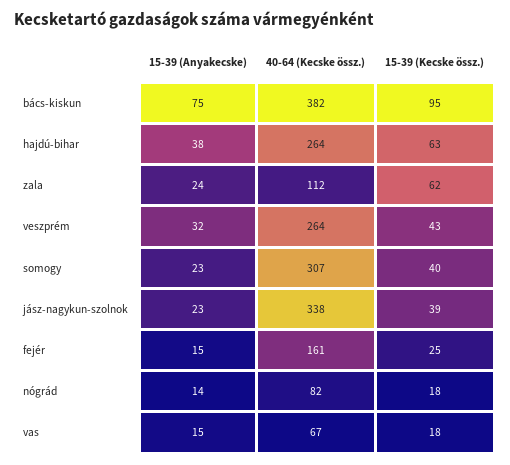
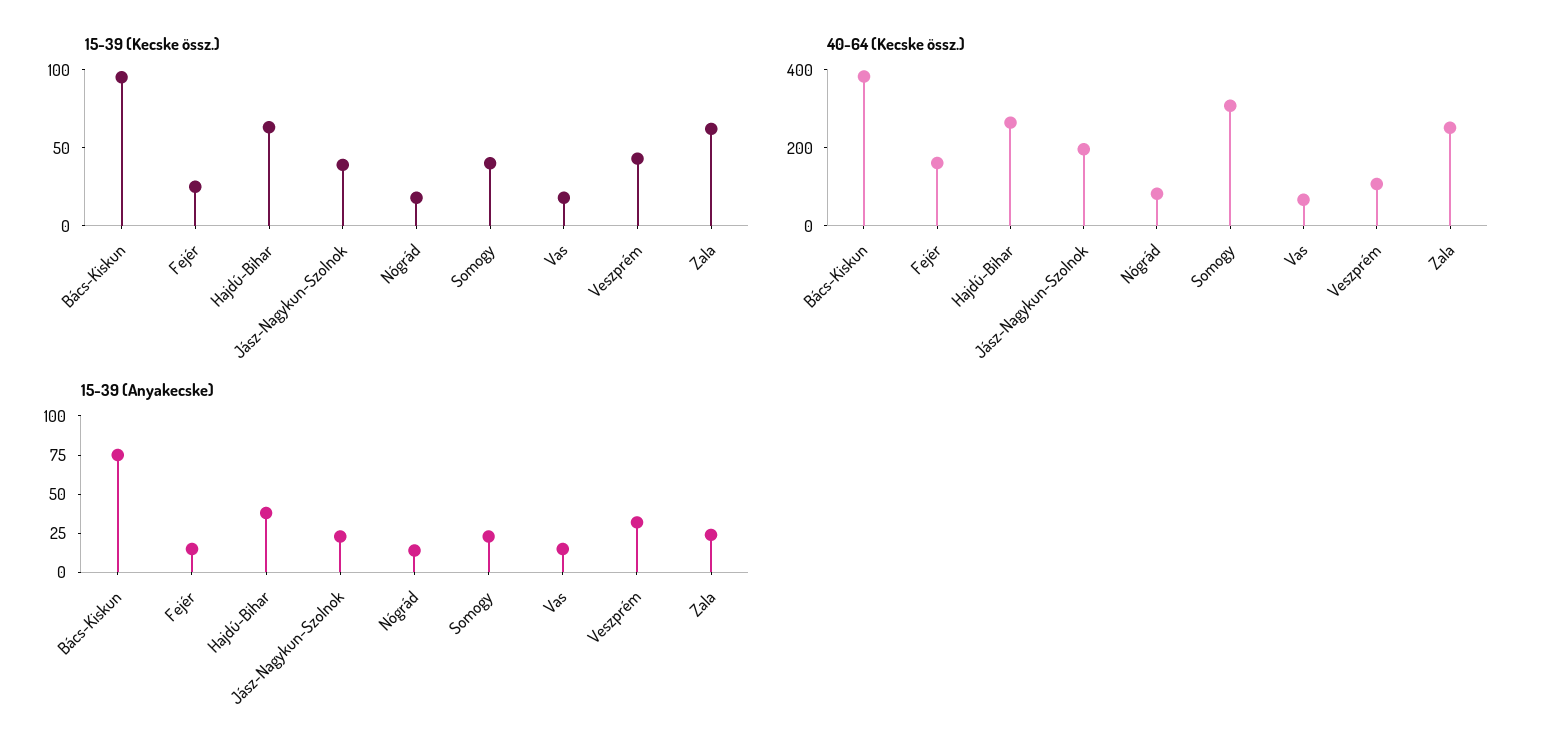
  {
    "15-39 (Anyakecske)": {
      "bács-kiskun": 75,
      "hajdú-bihar": 38,
      "zala": 24,
      "veszprém": 32,
      "somogy": 23,
      "jász-nagykun-szolnok": 23,
      "fejér": 15,
      "nógrád": 14,
      "vas": 15
    },
    "40-64 (Kecske össz.)": {
      "bács-kiskun": 382,
      "hajdú-bihar": 264,
-     "zala": 112,
+     "zala": 250,
-     "veszprém": 264,
+     "veszprém": 100,
      "somogy": 307,
-     "jász-nagykun-szolnok": 338,
+     "jász-nagykun-szolnok": 200,
      "fejér": 161,
      "nógrád": 82,
      "vas": 67
    },
    "15-39 (Kecske össz.)": {
      "bács-kiskun": 95,
      "hajdú-bihar": 63,
      "zala": 62,
      "veszprém": 43,
      "somogy": 40,
      "jász-nagykun-szolnok": 39,
      "fejér": 25,
      "nógrád": 18,
      "vas": 18
    }
  }

